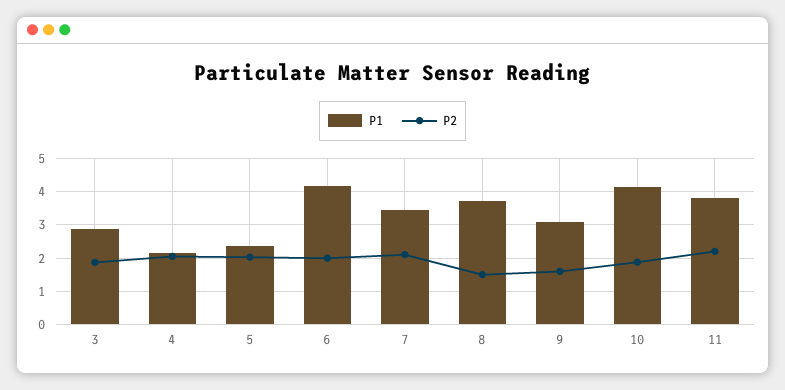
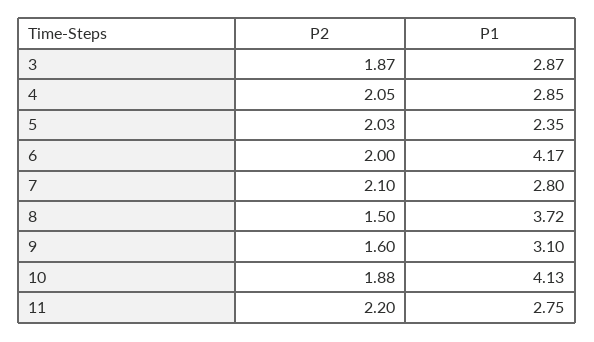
  {
    "P1": {
      "3": 2.87,
-     "4": 2.2,
+     "4": 2.85,
      "5": 2.35,
      "6": 4.17,
-     "7": 3.4,
+     "7": 2.8,
      "8": 3.72,
      "9": 3.1,
      "10": 4.13,
-     "11": 3.8
+     "11": 2.75
    },
    "P2": {
      "3": 1.87,
      "4": 2.05,
      "5": 2.03,
      "6": 2,
      "7": 2.1,
      "8": 1.5,
      "9": 1.6,
      "10": 1.88,
      "11": 2.2
    }
  }

